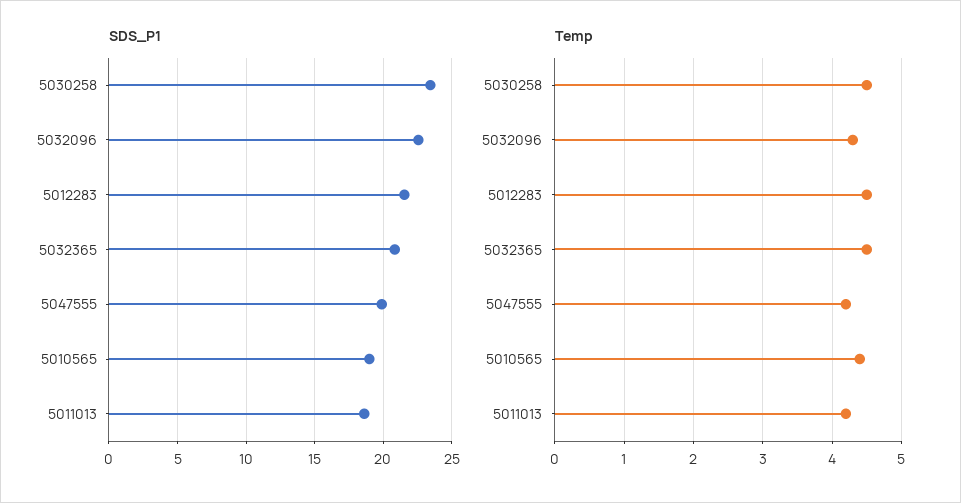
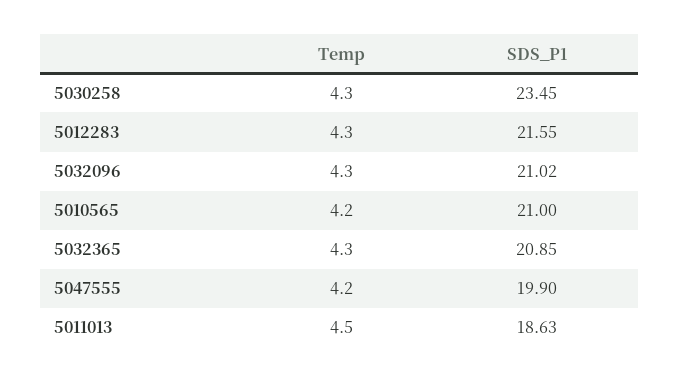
  {
    "SDS_P1": {
      "5030258": 23.45,
-     "5032096": 22.5,
+     "5032096": 21.02,
      "5012283": 21.55,
      "5032365": 20.85,
      "5047555": 19.9,
-     "5010565": 19,
+     "5010565": 21,
      "5011013": 18.63
    },
    "Temp": {
-     "5030258": 4.5,
+     "5030258": 4.3,
      "5032096": 4.3,
-     "5012283": 4.5,
+     "5012283": 4.3,
-     "5032365": 4.5,
+     "5032365": 4.3,
      "5047555": 4.2,
-     "5010565": 4.4,
+     "5010565": 4.2,
-     "5011013": 4.2
+     "5011013": 4.5
    }
  }

